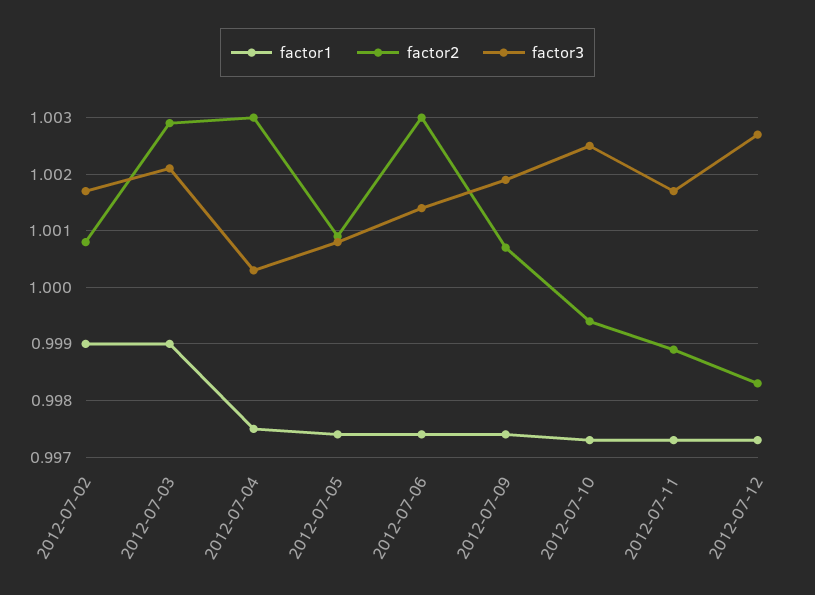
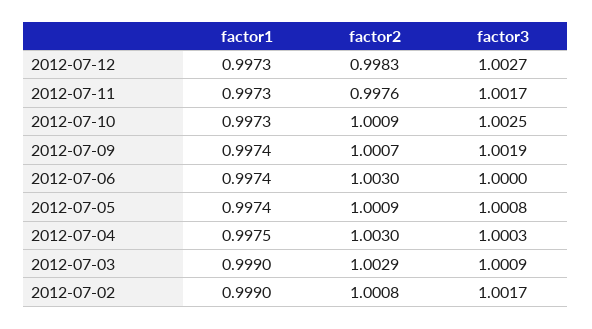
  {
    "factor1": {
      "2012-07-02": 0.999,
      "2012-07-03": 0.999,
      "2012-07-04": 0.9975,
      "2012-07-05": 0.9974,
      "2012-07-06": 0.9974,
      "2012-07-09": 0.9974,
      "2012-07-10": 0.9973,
      "2012-07-11": 0.9973,
      "2012-07-12": 0.9973
    },
    "factor2": {
      "2012-07-02": 1.0008,
      "2012-07-03": 1.0029,
      "2012-07-04": 1.003,
      "2012-07-05": 1.0009,
      "2012-07-06": 1.003,
      "2012-07-09": 1.0007,
-     "2012-07-10": 0.9995,
+     "2012-07-10": 1.0009,
-     "2012-07-11": 0.999,
+     "2012-07-11": 0.9976,
      "2012-07-12": 0.9983
    },
    "factor3": {
      "2012-07-02": 1.0017,
-     "2012-07-03": 1.002,
+     "2012-07-03": 1.0009,
      "2012-07-04": 1.0003,
      "2012-07-05": 1.0008,
-     "2012-07-06": 1.0015,
+     "2012-07-06": 1,
      "2012-07-09": 1.0019,
      "2012-07-10": 1.0025,
      "2012-07-11": 1.0017,
      "2012-07-12": 1.0027
    }
  }

